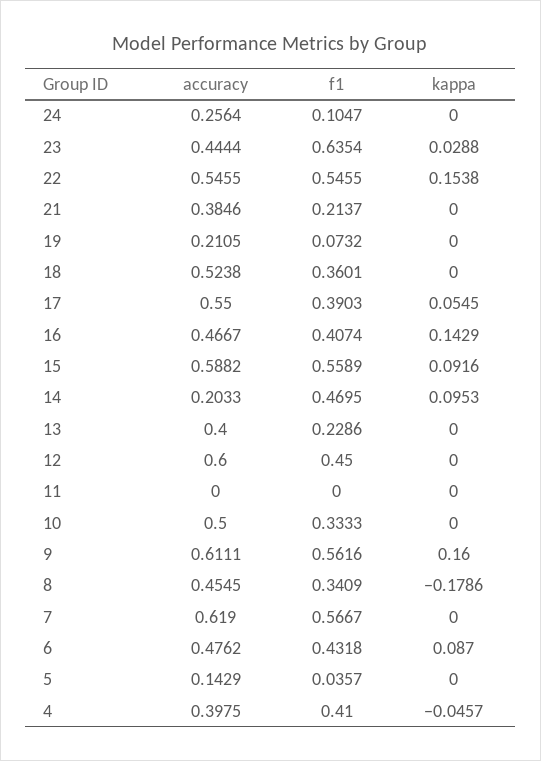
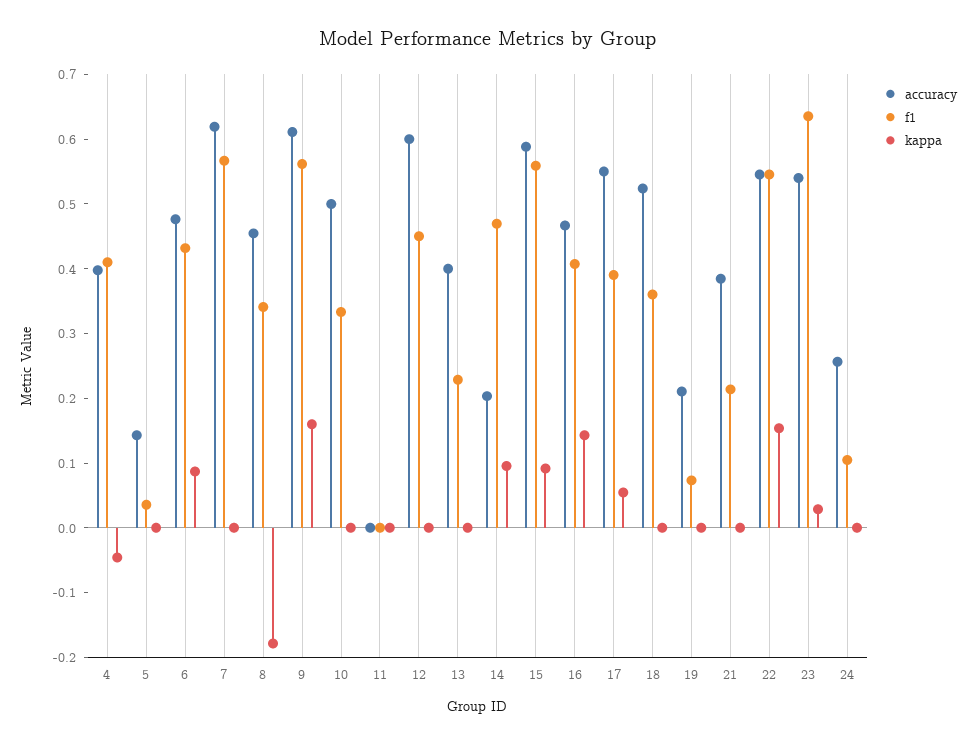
  {
    "accuracy": {
      "24": 0.2564,
-     "23": 0.4444,
+     "23": 0.54,
      "22": 0.5455,
      "21": 0.3846,
      "19": 0.2105,
      "18": 0.5238,
      "17": 0.55,
      "16": 0.4667,
      "15": 0.5882,
      "14": 0.2033,
      "13": 0.4,
      "12": 0.6,
      "11": 0,
      "10": 0.5,
      "9": 0.6111,
      "8": 0.4545,
      "7": 0.619,
      "6": 0.4762,
      "5": 0.1429,
      "4": 0.3975
    },
    "f1": {
      "24": 0.1047,
      "23": 0.6354,
      "22": 0.5455,
      "21": 0.2137,
      "19": 0.0732,
      "18": 0.3601,
      "17": 0.3903,
      "16": 0.4074,
      "15": 0.5589,
      "14": 0.4695,
      "13": 0.2286,
      "12": 0.45,
      "11": 0,
      "10": 0.3333,
      "9": 0.5616,
      "8": 0.3409,
      "7": 0.5667,
      "6": 0.4318,
      "5": 0.0357,
      "4": 0.41
    },
    "kappa": {
      "24": 0,
      "23": 0.0288,
      "22": 0.1538,
      "21": 0,
      "19": 0,
      "18": 0,
      "17": 0.0545,
      "16": 0.1429,
      "15": 0.0916,
      "14": 0.0953,
      "13": 0,
      "12": 0,
      "11": 0,
      "10": 0,
      "9": 0.16,
      "8": -0.1786,
      "7": 0,
      "6": 0.087,
      "5": 0,
      "4": -0.0457
    }
  }

